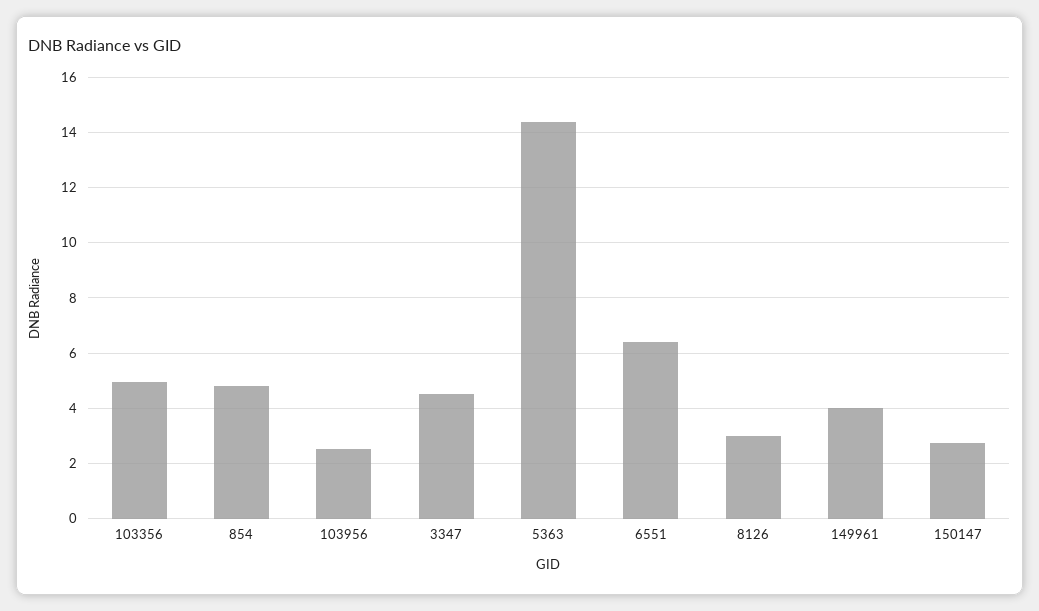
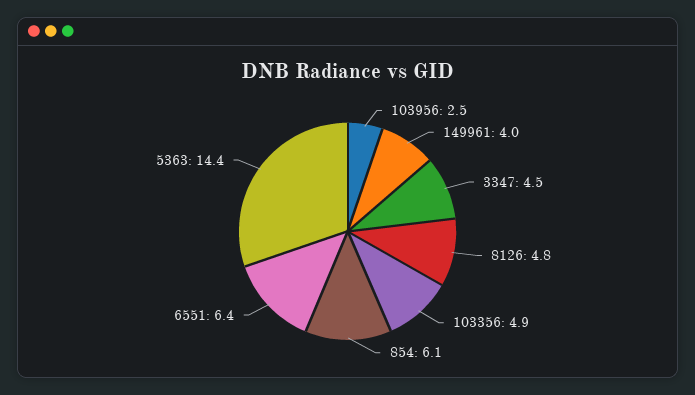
  {
    "103356": 4.9,
-   "854": 4.75,
+   "854": 6.1,
    "103956": 2.5,
    "3347": 4.5,
    "5363": 14.4,
    "6551": 6.4,
-   "8126": 3,
+   "8126": 4.8,
-   "149961": 4,
+   "149961": 4
-   "150147": 2.75
  }

